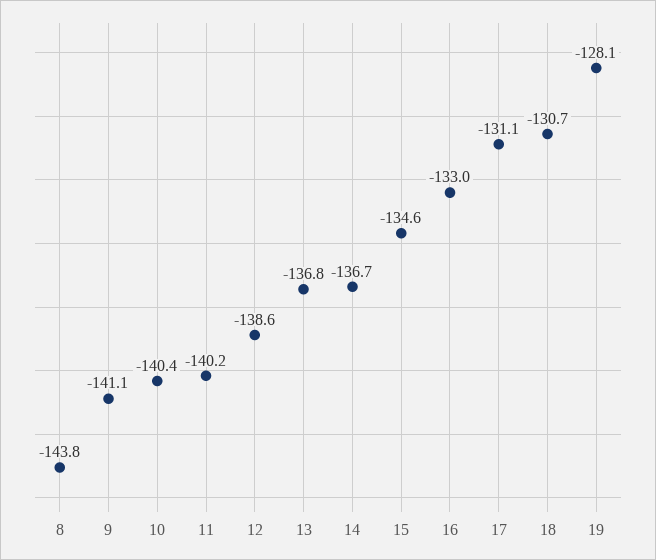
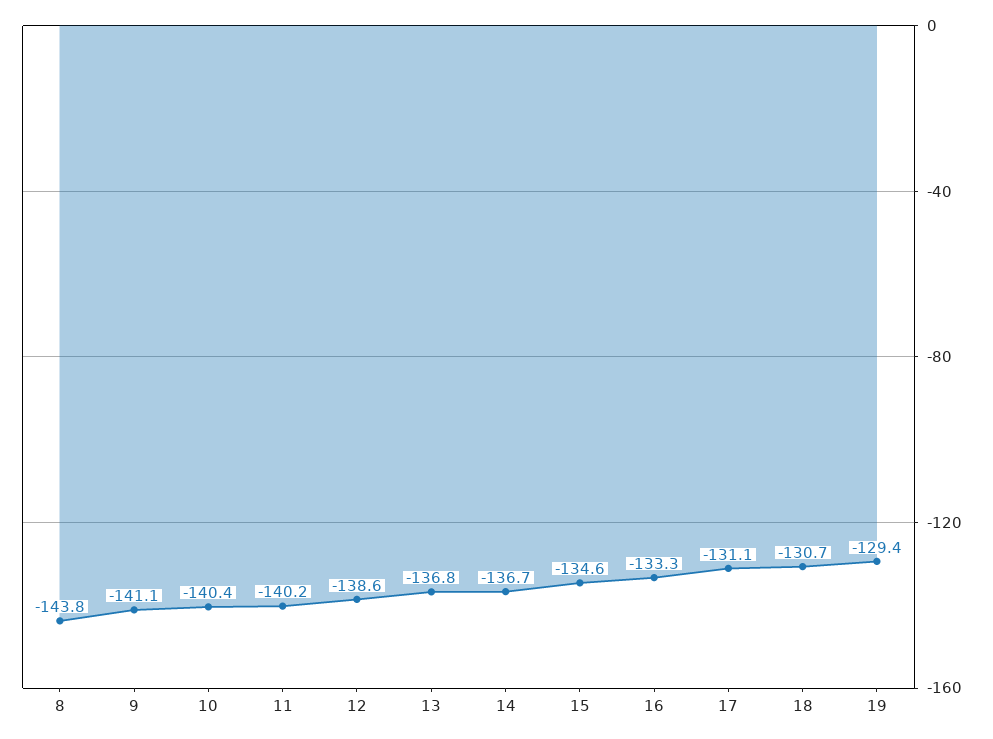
  {
    "8": -143.8,
    "9": -141.1,
    "10": -140.4,
    "11": -140.2,
    "12": -138.6,
    "13": -136.8,
    "14": -136.7,
    "15": -134.6,
-   "16": -133,
+   "16": -133.3,
    "17": -131.1,
    "18": -130.7,
-   "19": -128.1
+   "19": -129.4
  }

